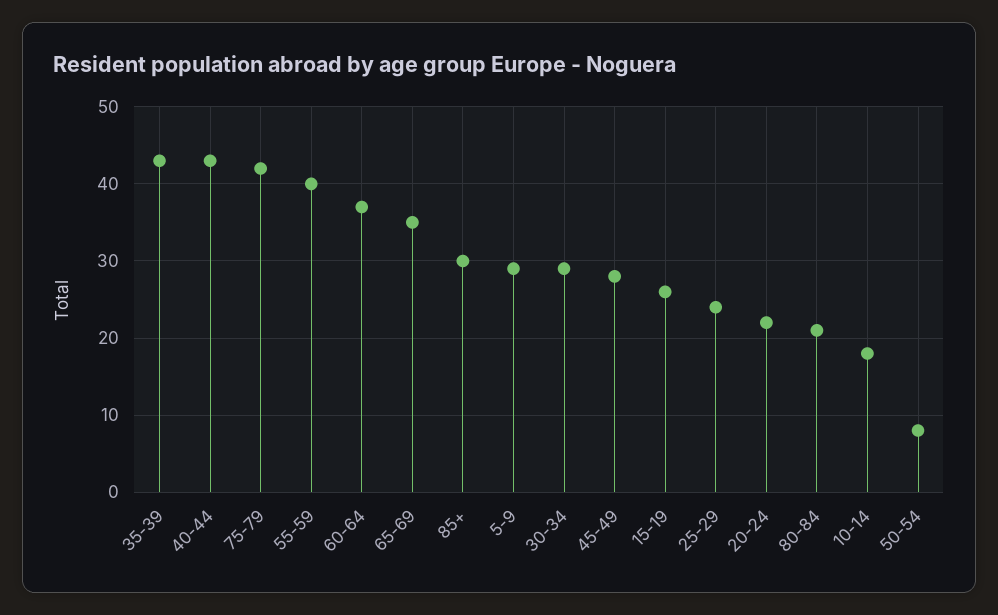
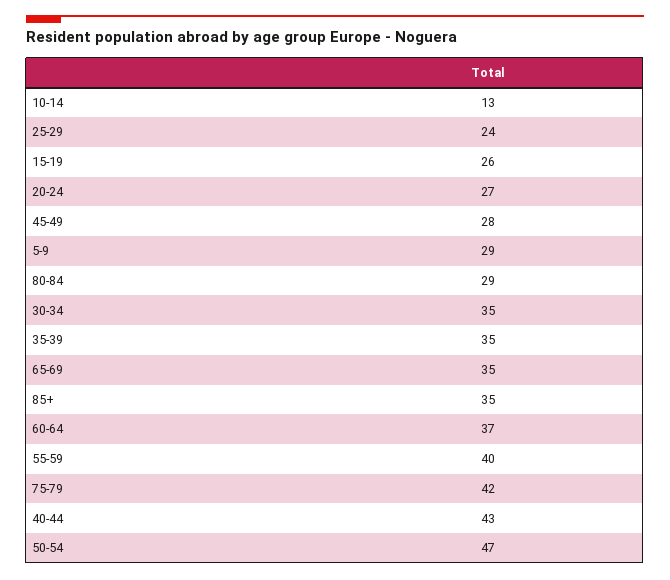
  {
-   "35-39": 43,
+   "35-39": 35,
    "40-44": 43,
    "75-79": 42,
    "55-59": 40,
    "60-64": 37,
    "65-69": 35,
-   "85+": 30,
+   "85+": 35,
    "5-9": 29,
-   "30-34": 29,
+   "30-34": 35,
    "45-49": 28,
    "15-19": 26,
    "25-29": 24,
-   "20-24": 22,
+   "20-24": 27,
-   "80-84": 21,
+   "80-84": 29,
-   "10-14": 18,
+   "10-14": 13,
-   "50-54": 8
+   "50-54": 47
  }

